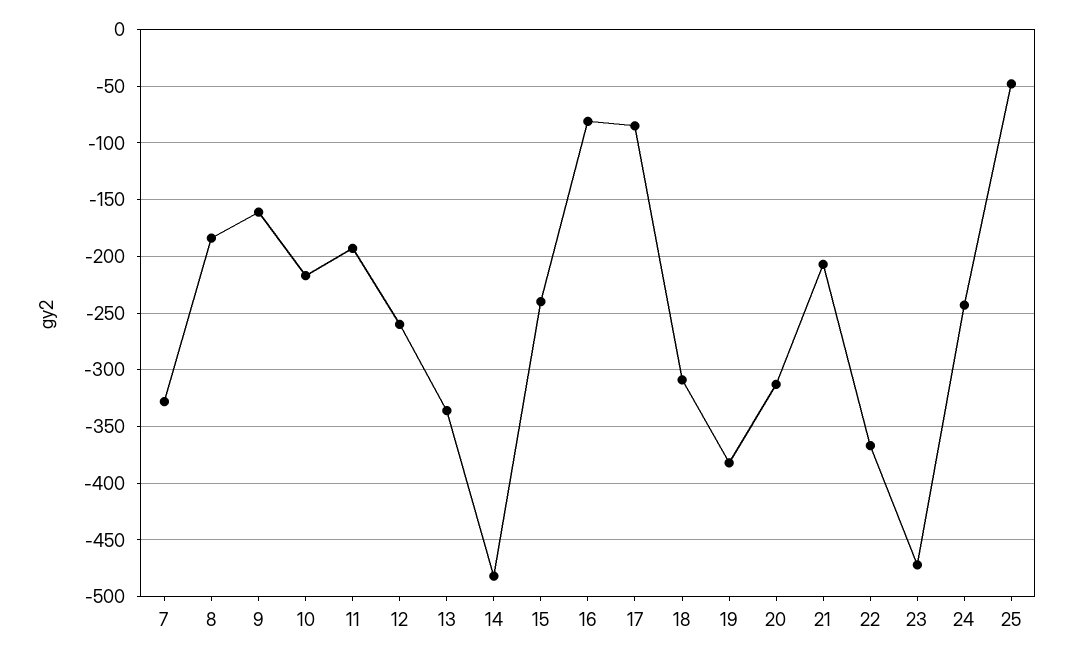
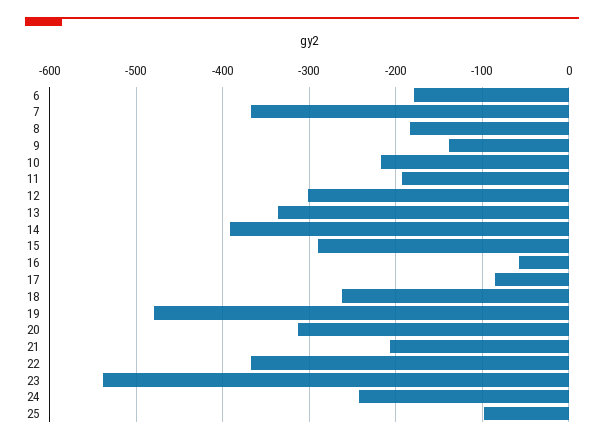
  {
-   "7": -330,
+   "7": -370,
    "8": -180,
-   "9": -160,
+   "9": -140,
    "10": -220,
    "11": -190,
-   "12": -260,
+   "12": -300,
    "13": -340,
-   "14": -480,
+   "14": -390,
-   "15": -240,
+   "15": -290,
-   "16": -80,
+   "16": -60,
    "17": -90,
-   "18": -310,
+   "18": -260,
-   "19": -380,
+   "19": -480,
    "20": -310,
    "21": -210,
    "22": -370,
-   "23": -470,
+   "23": -540,
    "24": -240,
-   "25": -50
+   "25": -100,
+   "6": -180
  }

